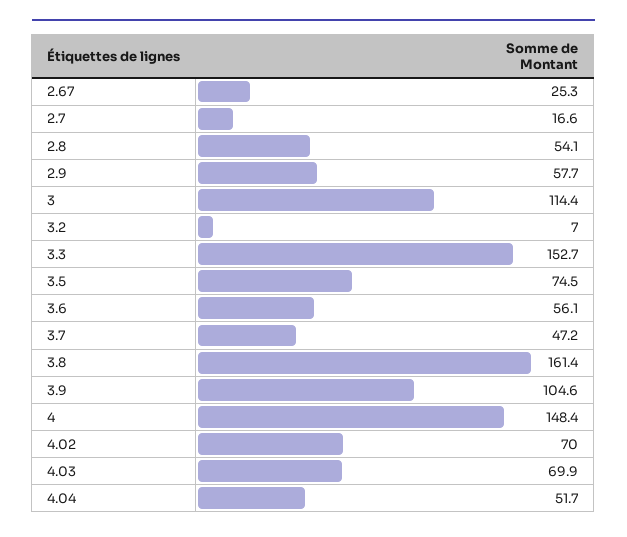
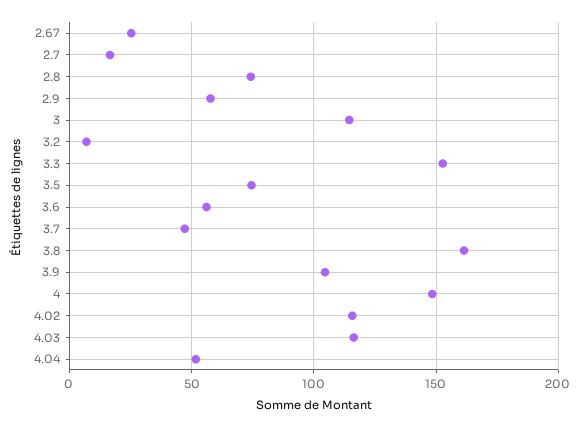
  {
    "2.67": 25.3,
    "2.7": 16.6,
-   "2.8": 54.1,
+   "2.8": 75,
    "2.9": 57.7,
    "3": 114.4,
    "3.2": 7,
    "3.3": 152.7,
    "3.5": 74.5,
    "3.6": 56.1,
    "3.7": 47.2,
    "3.8": 161.4,
    "3.9": 104.6,
    "4": 148.4,
-   "4.02": 70,
+   "4.02": 115,
-   "4.03": 69.9,
+   "4.03": 115,
    "4.04": 51.7
  }

